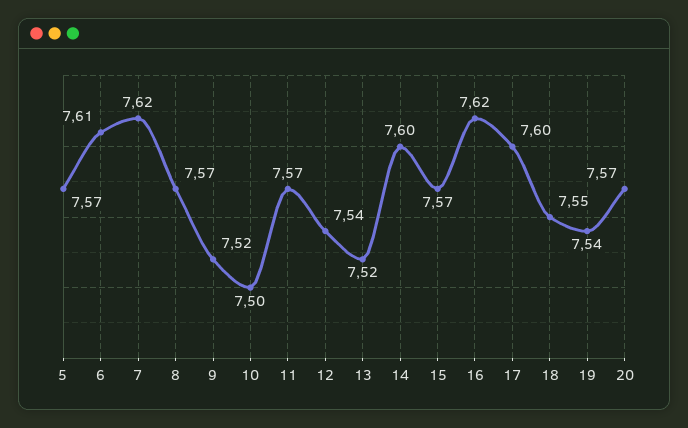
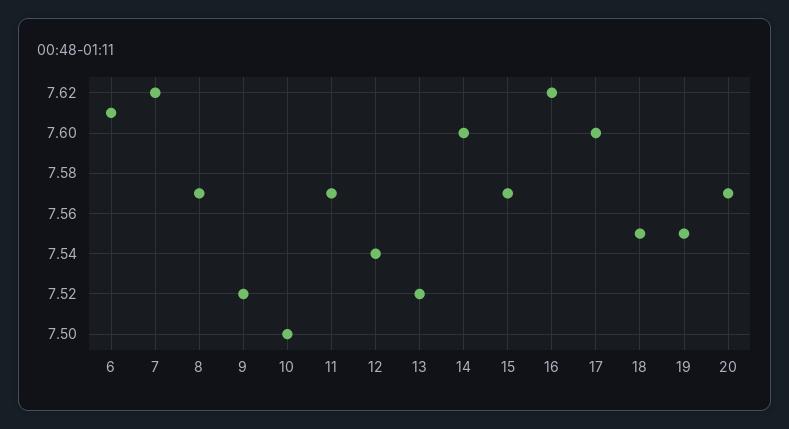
  {
-   "5": 7.57,
    "6": 7.61,
    "7": 7.62,
    "8": 7.57,
    "9": 7.52,
    "10": 7.5,
    "11": 7.57,
    "12": 7.54,
    "13": 7.52,
    "14": 7.6,
    "15": 7.57,
    "16": 7.62,
    "17": 7.6,
    "18": 7.55,
-   "19": 7.54,
+   "19": 7.55,
    "20": 7.57
  }

